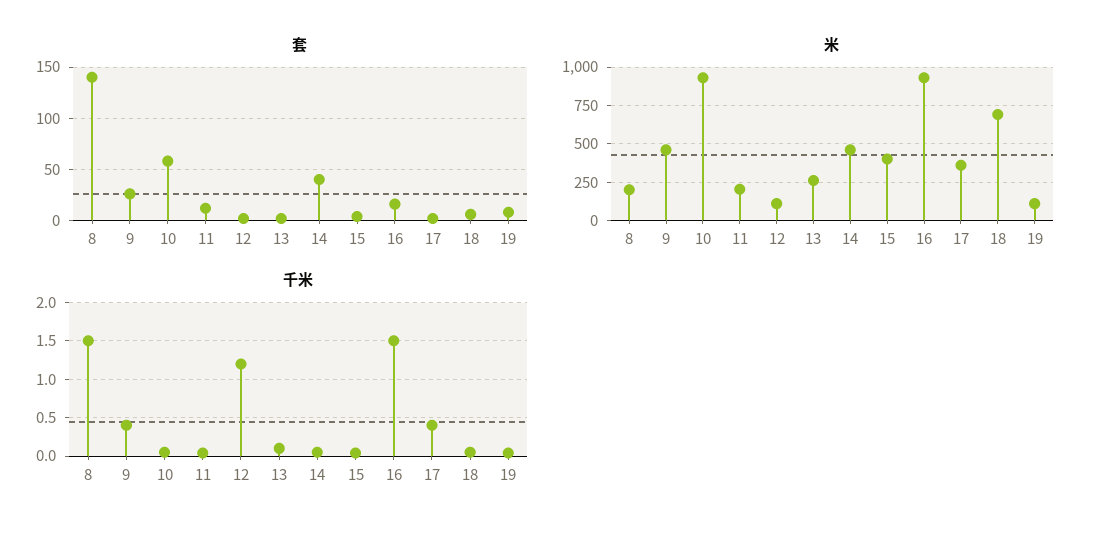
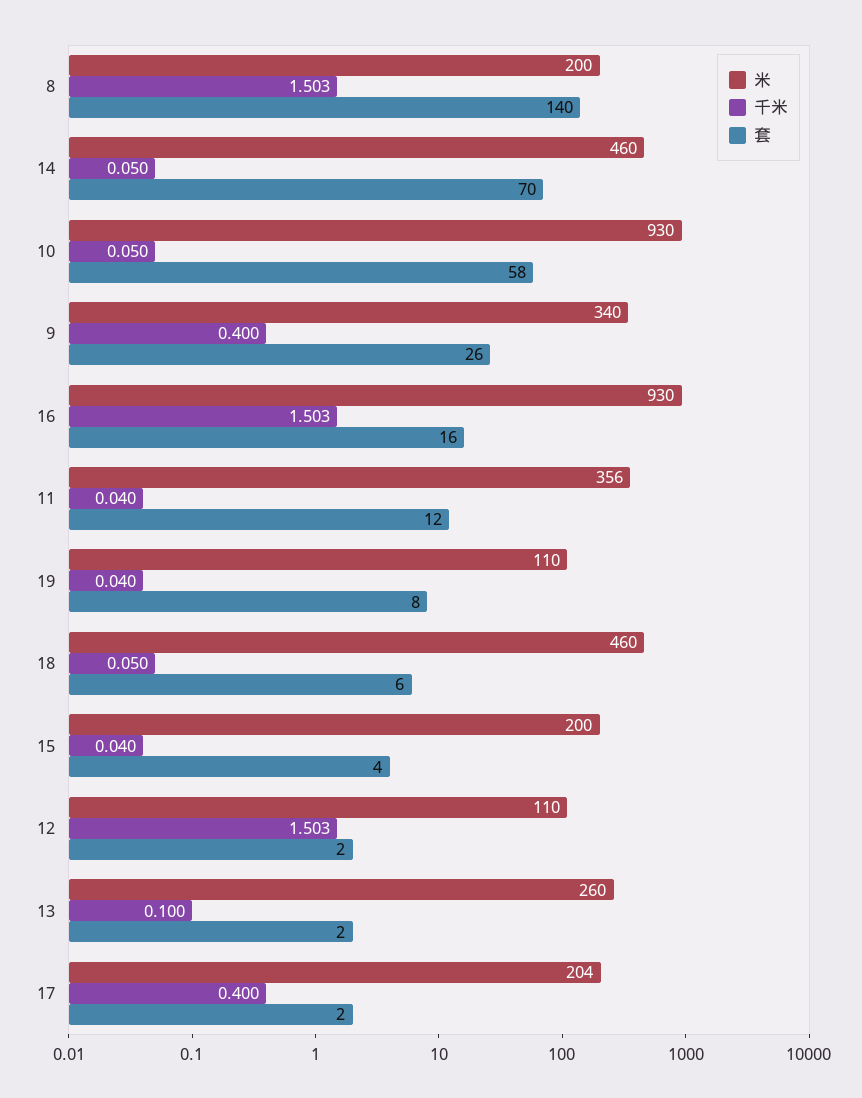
  {
    "套": {
      "8": 140,
      "9": 26,
      "10": 58,
      "11": 12,
      "12": 2,
      "13": 2,
-     "14": 40,
+     "14": 70,
      "15": 4,
      "16": 16,
      "17": 2,
      "18": 6,
      "19": 8
    },
    "米": {
      "8": 200,
-     "9": 450,
+     "9": 340,
      "10": 930,
-     "11": 200,
+     "11": 356,
      "12": 110,
      "13": 260,
      "14": 460,
-     "15": 400,
+     "15": 200,
      "16": 930,
-     "17": 350,
+     "17": 204,
-     "18": 700,
+     "18": 460,
      "19": 110
    },
    "千米": {
      "8": 1.503,
      "9": 0.4,
      "10": 0.05,
      "11": 0.04,
-     "12": 1.2,
+     "12": 1.503,
      "13": 0.1,
      "14": 0.05,
      "15": 0.04,
      "16": 1.503,
      "17": 0.4,
      "18": 0.05,
      "19": 0.04
    }
  }

